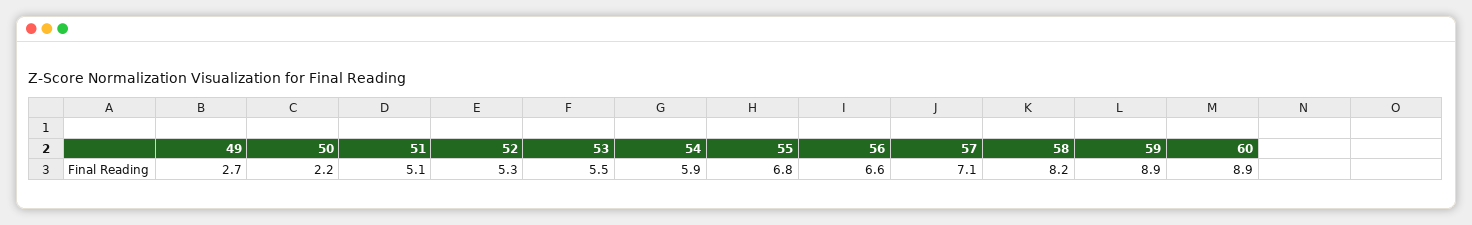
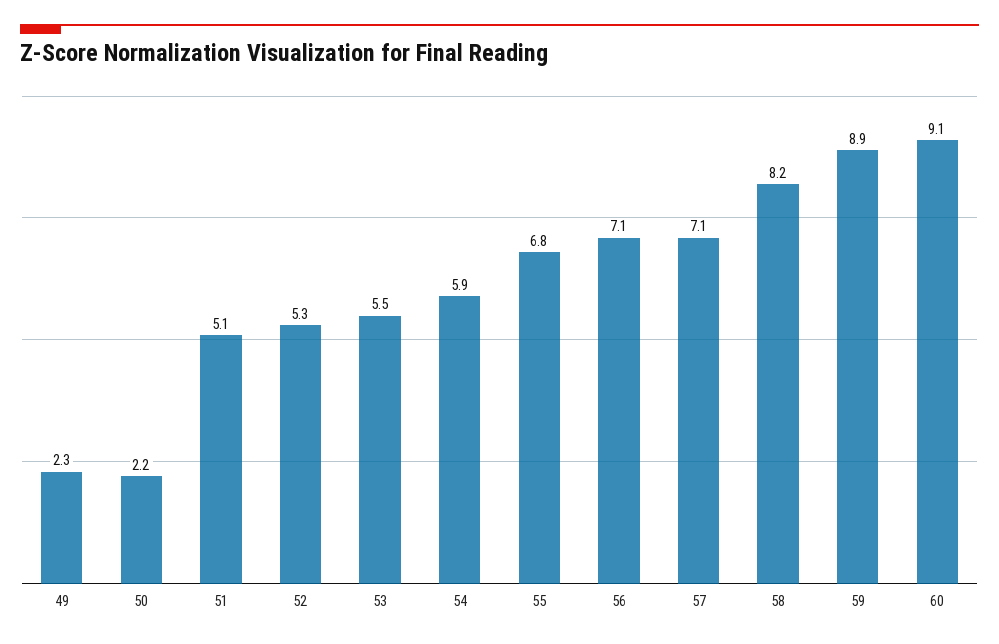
  {
-   "49": 2.7,
+   "49": 2.3,
    "50": 2.2,
    "51": 5.1,
    "52": 5.3,
    "53": 5.5,
    "54": 5.9,
    "55": 6.8,
-   "56": 6.6,
+   "56": 7.1,
    "57": 7.1,
    "58": 8.2,
    "59": 8.9,
-   "60": 8.9
+   "60": 9.1
  }

